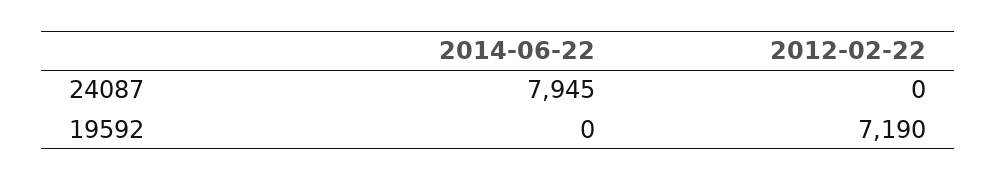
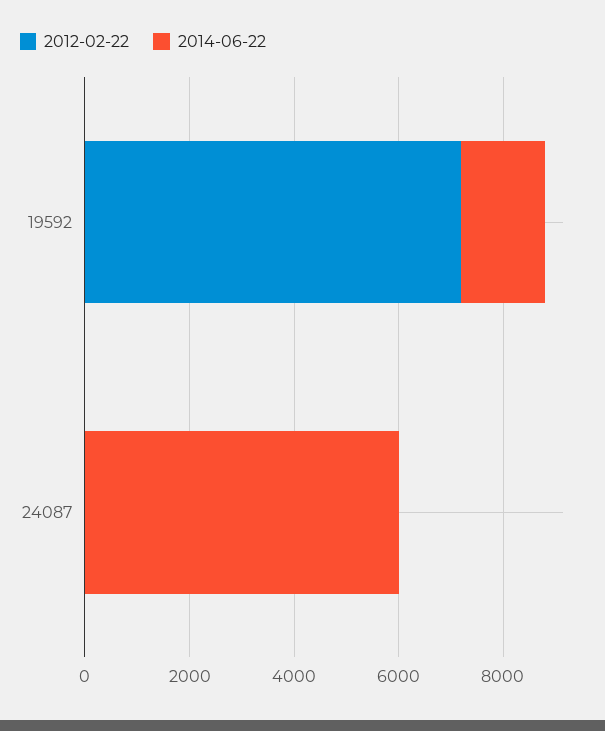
  {
    "2014-06-22": {
-     "24087": 7945,
+     "24087": 6000,
-     "19592": 0
+     "19592": 1500
    },
    "2012-02-22": {
      "24087": 0,
      "19592": 7190
    }
  }

